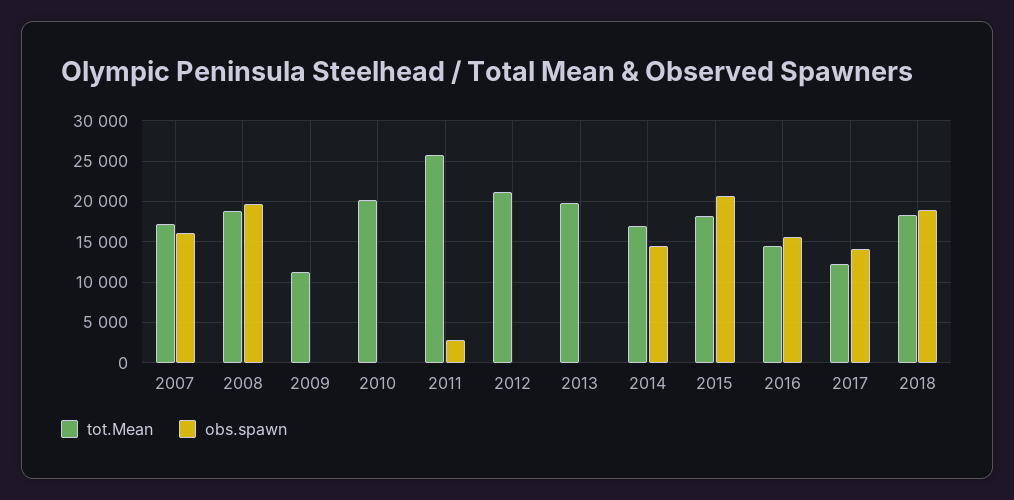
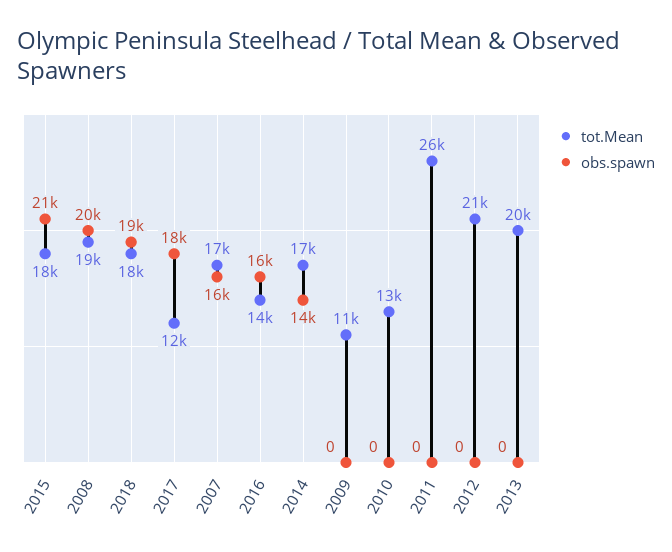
  {
    "tot.Mean": {
      "2007": 17000,
      "2008": 19000,
      "2009": 11000,
-     "2010": 20000,
+     "2010": 13000,
      "2011": 26000,
      "2012": 21000,
      "2013": 20000,
      "2014": 17000,
      "2015": 18000,
      "2016": 14000,
      "2017": 12000,
      "2018": 18000
    },
    "obs.spawn": {
      "2007": 16000,
      "2008": 20000,
      "2009": 0,
      "2010": 0,
-     "2011": 3000,
+     "2011": 0,
      "2012": 0,
      "2013": 0,
      "2014": 14000,
      "2015": 21000,
      "2016": 16000,
-     "2017": 14000,
+     "2017": 18000,
      "2018": 19000
    }
  }

